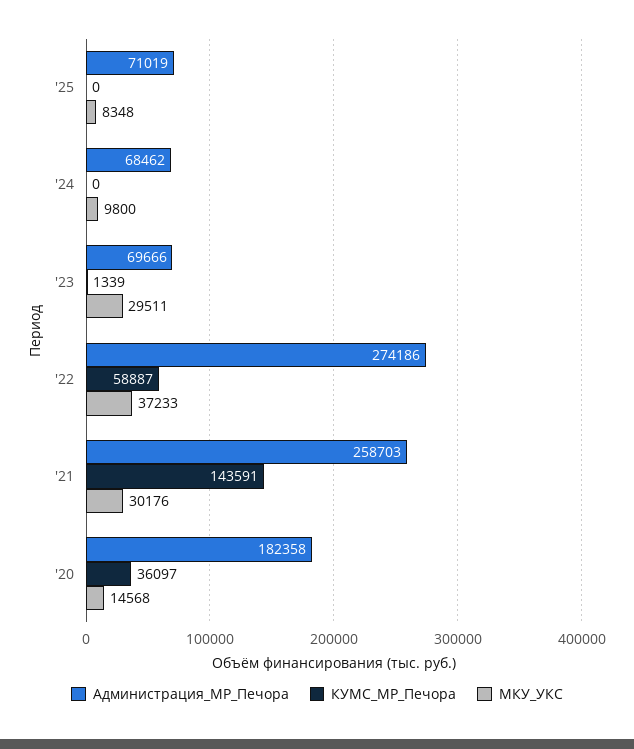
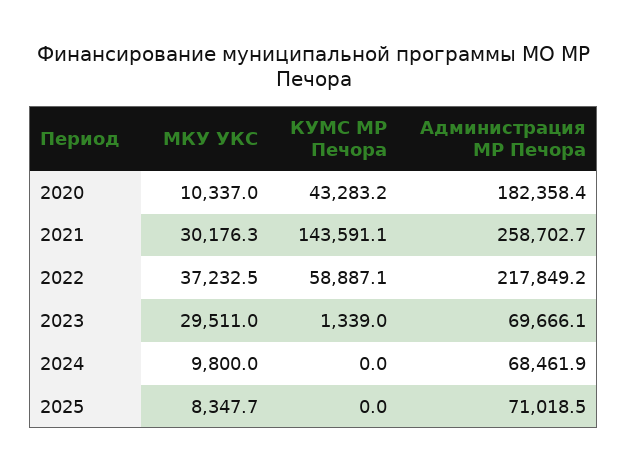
  {
    "Администрация_МР_Печора": {
      "'25": 71018.5,
      "'24": 68461.9,
      "'23": 69666.1,
-     "'22": 274186,
+     "'22": 217849.2,
      "'21": 258702.7,
      "'20": 182358.4
    },
    "КУМС_МР_Печора": {
      "'25": 0,
      "'24": 0,
      "'23": 1339,
      "'22": 58887.1,
      "'21": 143591.1,
-     "'20": 36097
+     "'20": 43283.2
    },
    "МКУ_УКС": {
      "'25": 8347.7,
      "'24": 9800,
      "'23": 29511,
      "'22": 37232.5,
      "'21": 30176.3,
-     "'20": 14568
+     "'20": 10337
    }
  }

